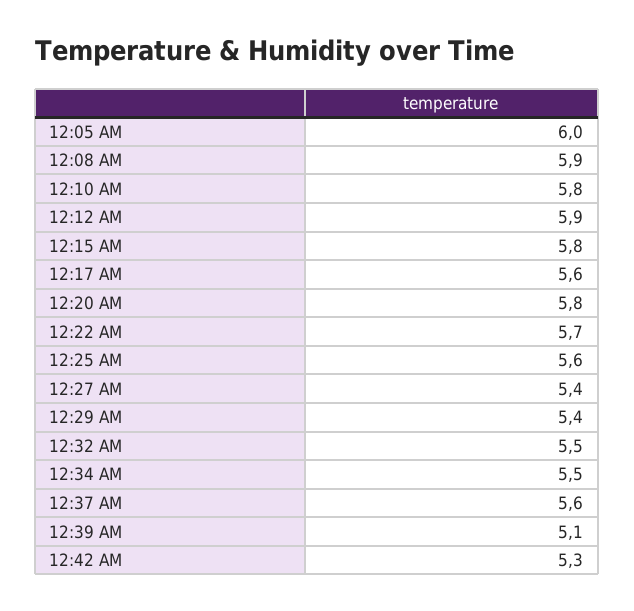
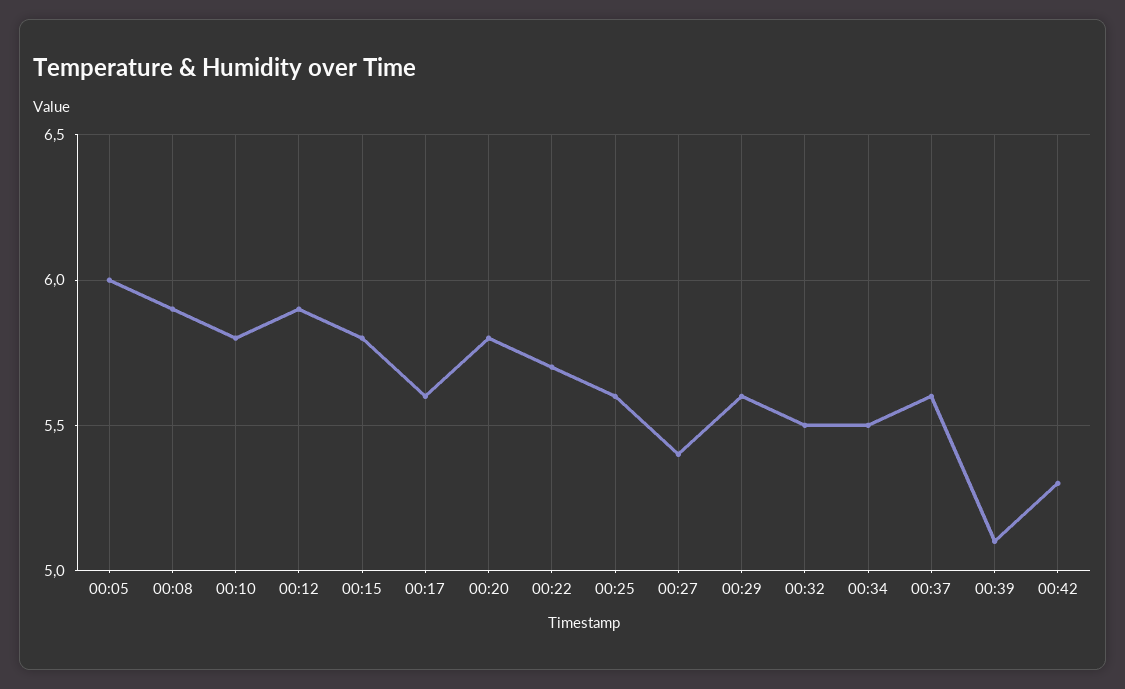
  {
    "12:05 AM": 6,
    "12:08 AM": 5.9,
    "12:10 AM": 5.8,
    "12:12 AM": 5.9,
    "12:15 AM": 5.8,
    "12:17 AM": 5.6,
    "12:20 AM": 5.8,
    "12:22 AM": 5.7,
    "12:25 AM": 5.6,
    "12:27 AM": 5.4,
-   "12:29 AM": 5.4,
+   "12:29 AM": 5.6,
    "12:32 AM": 5.5,
    "12:34 AM": 5.5,
    "12:37 AM": 5.6,
    "12:39 AM": 5.1,
    "12:42 AM": 5.3
  }

